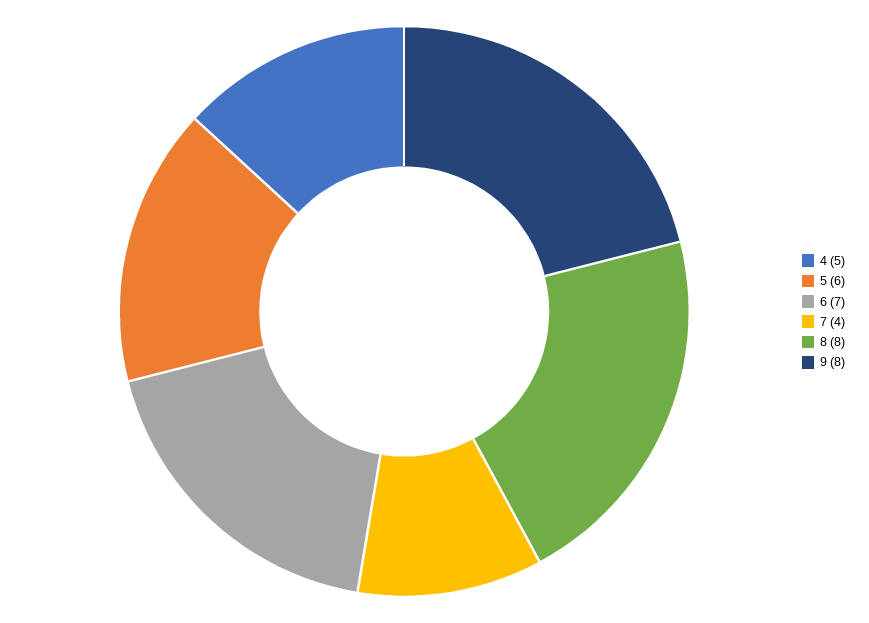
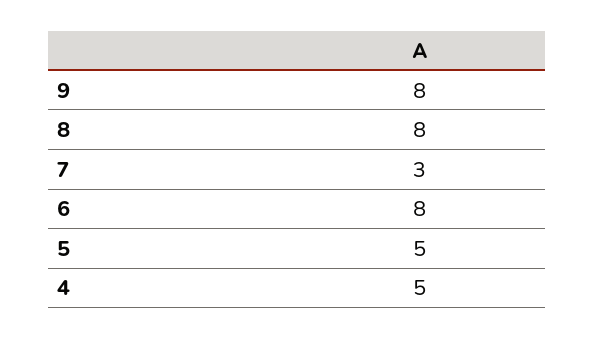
  {
    "4": 5,
-   "5": 6,
+   "5": 5,
-   "6": 7,
+   "6": 8,
-   "7": 4,
+   "7": 3,
    "8": 8,
    "9": 8
  }

